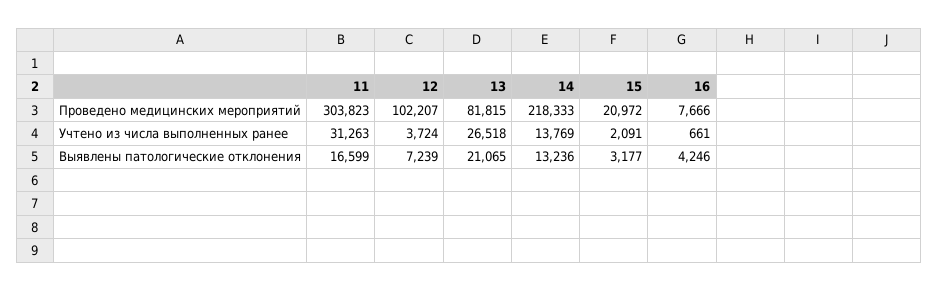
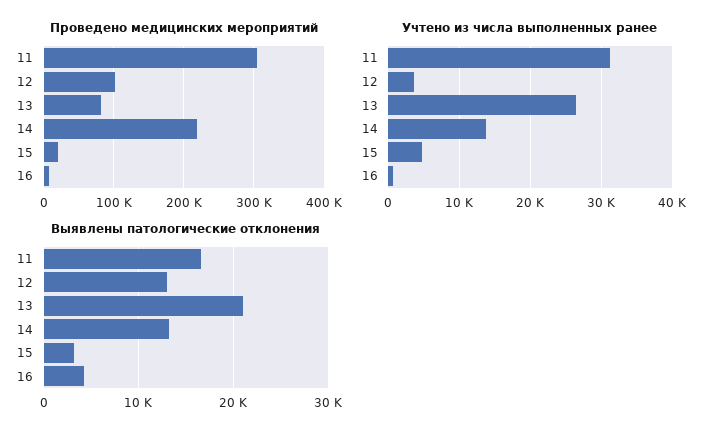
  {
    "Проведено медицинских мероприятий": {
      "11": 303823,
      "12": 102207,
      "13": 81815,
      "14": 218333,
      "15": 20972,
      "16": 7666
    },
    "Учтено из числа выполненных ранее": {
      "11": 31263,
      "12": 3724,
      "13": 26518,
      "14": 13769,
-     "15": 2091,
+     "15": 5000,
      "16": 661
    },
    "Выявлены патологические отклонения": {
      "11": 16599,
-     "12": 7239,
+     "12": 13000,
      "13": 21065,
      "14": 13236,
      "15": 3177,
      "16": 4246
    }
  }

